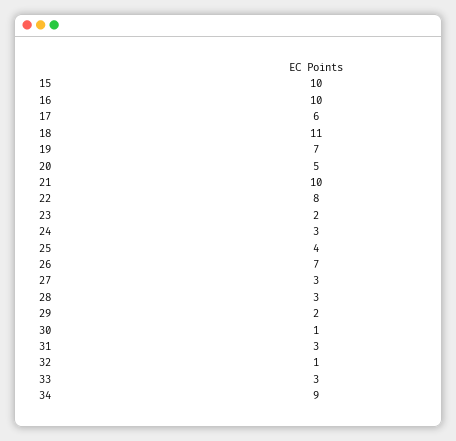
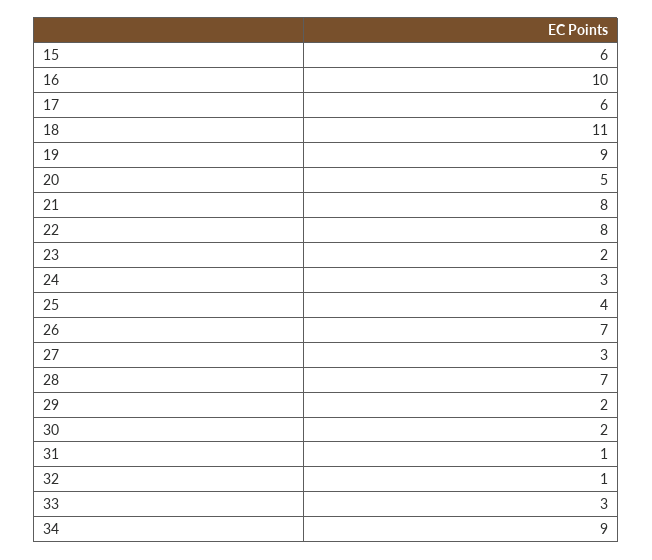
  {
-   "15": 10,
+   "15": 6,
    "16": 10,
    "17": 6,
    "18": 11,
-   "19": 7,
+   "19": 9,
    "20": 5,
-   "21": 10,
+   "21": 8,
    "22": 8,
    "23": 2,
    "24": 3,
    "25": 4,
    "26": 7,
    "27": 3,
-   "28": 3,
+   "28": 7,
    "29": 2,
-   "30": 1,
+   "30": 2,
-   "31": 3,
+   "31": 1,
    "32": 1,
    "33": 3,
    "34": 9
  }

